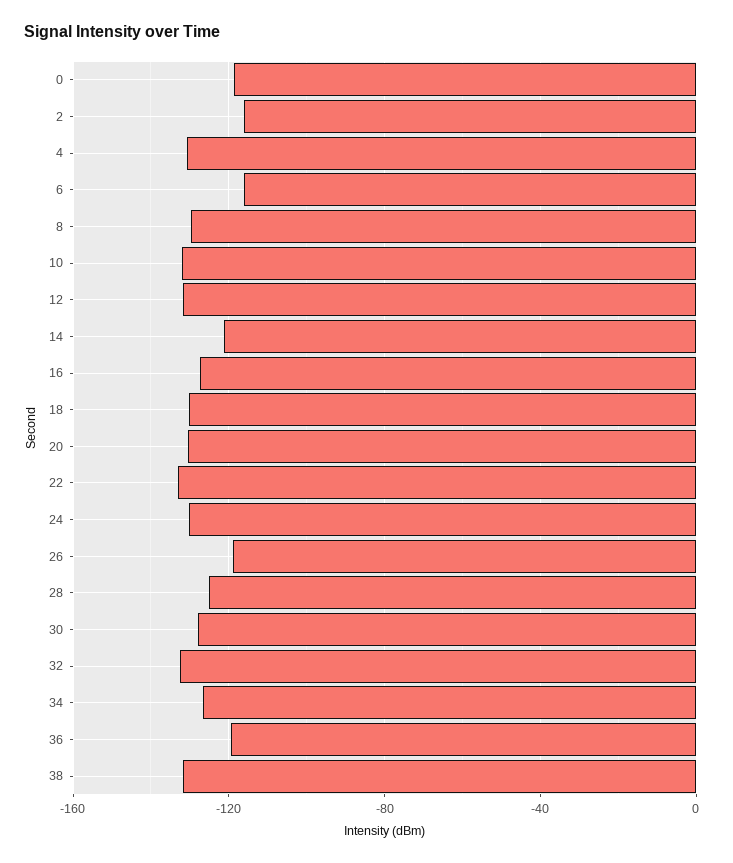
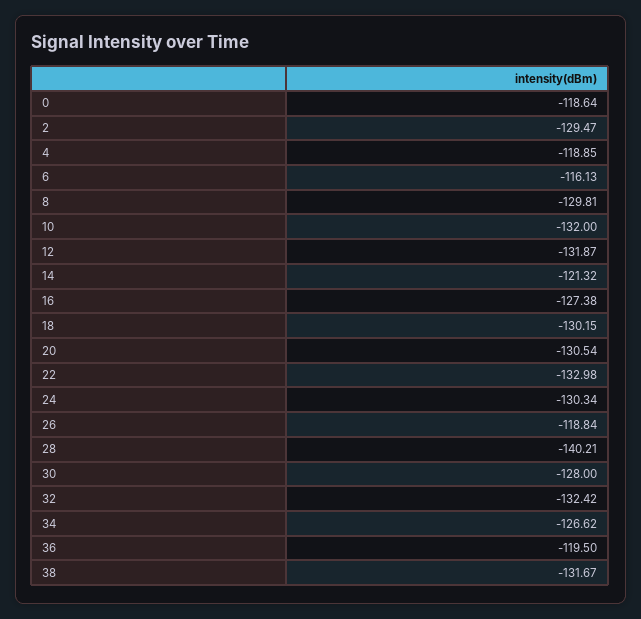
  {
    "0": -118.64,
-   "2": -115,
+   "2": -129.47,
-   "4": -130,
+   "4": -118.85,
    "6": -116.13,
    "8": -129.81,
    "10": -132,
    "12": -131.87,
    "14": -121.32,
    "16": -127.38,
    "18": -130.15,
    "20": -130.54,
    "22": -132.98,
    "24": -130.34,
    "26": -118.84,
-   "28": -125,
+   "28": -140.21,
    "30": -128,
    "32": -132.42,
    "34": -126.62,
    "36": -119.5,
    "38": -131.67
  }

